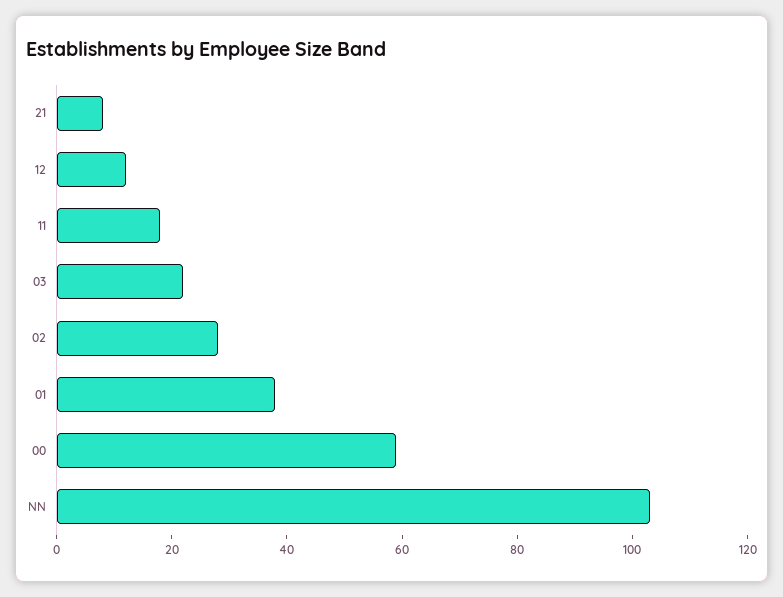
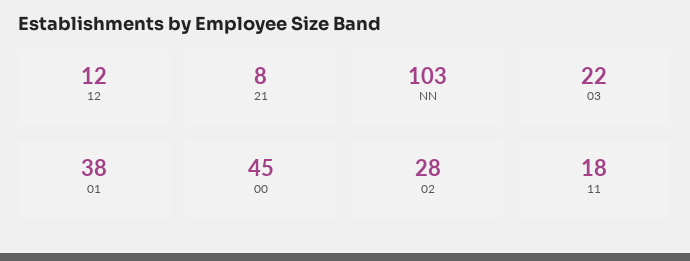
  {
    "21": 8,
    "12": 12,
    "11": 18,
    "03": 22,
    "02": 28,
    "01": 38,
-   "00": 60,
+   "00": 45,
    "NN": 103
  }

